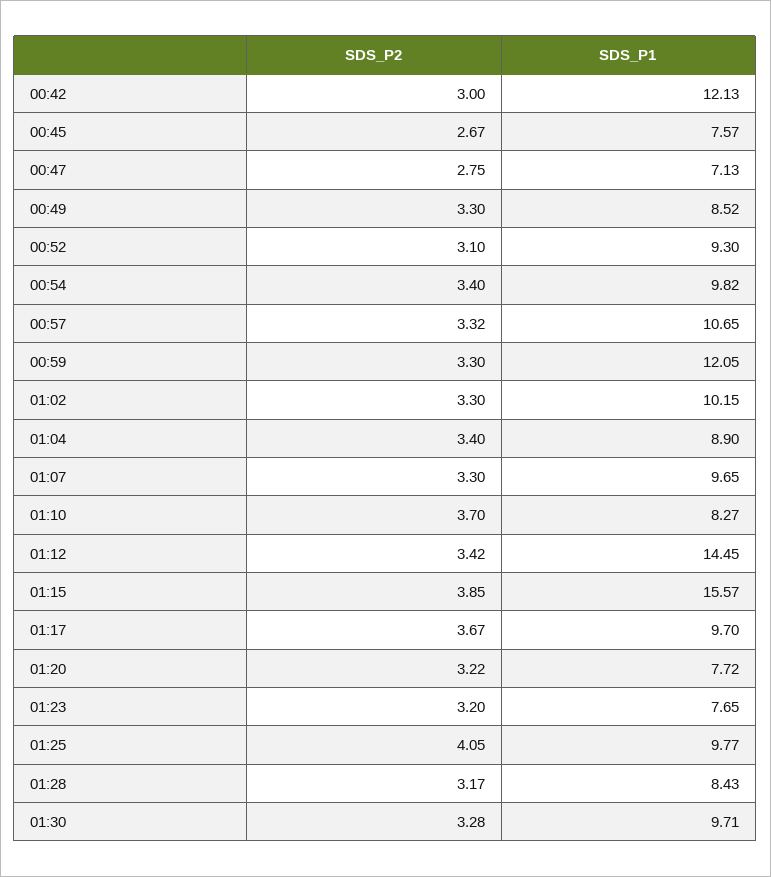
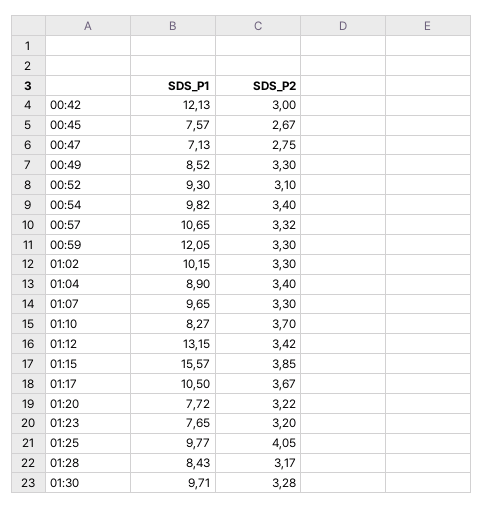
  {
    "SDS_P2": {
      "00:42": 3,
      "00:45": 2.67,
      "00:47": 2.75,
      "00:49": 3.3,
      "00:52": 3.1,
      "00:54": 3.4,
      "00:57": 3.32,
      "00:59": 3.3,
      "01:02": 3.3,
      "01:04": 3.4,
      "01:07": 3.3,
      "01:10": 3.7,
      "01:12": 3.42,
      "01:15": 3.85,
      "01:17": 3.67,
      "01:20": 3.22,
      "01:23": 3.2,
      "01:25": 4.05,
      "01:28": 3.17,
      "01:30": 3.28
    },
    "SDS_P1": {
      "00:42": 12.13,
      "00:45": 7.57,
      "00:47": 7.13,
      "00:49": 8.52,
      "00:52": 9.3,
      "00:54": 9.82,
      "00:57": 10.65,
      "00:59": 12.05,
      "01:02": 10.15,
      "01:04": 8.9,
      "01:07": 9.65,
      "01:10": 8.27,
-     "01:12": 14.45,
+     "01:12": 13.15,
      "01:15": 15.57,
-     "01:17": 9.7,
+     "01:17": 10.5,
      "01:20": 7.72,
      "01:23": 7.65,
      "01:25": 9.77,
      "01:28": 8.43,
      "01:30": 9.71
    }
  }

